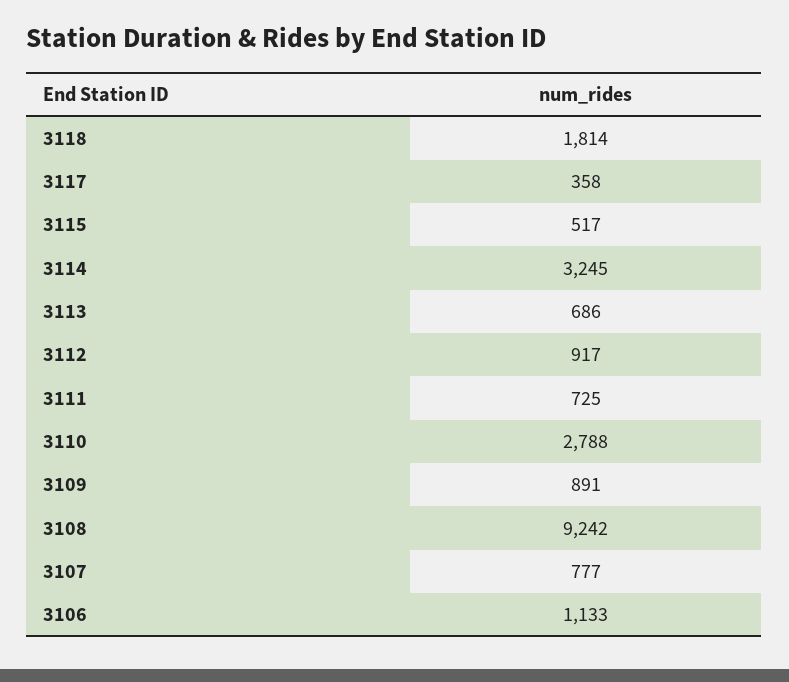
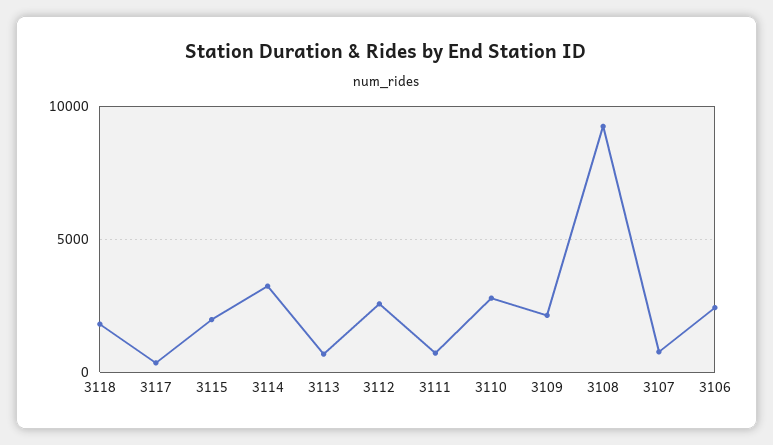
  {
    "3118": 1814,
    "3117": 358,
-   "3115": 517,
+   "3115": 2000,
    "3114": 3245,
    "3113": 686,
-   "3112": 917,
+   "3112": 2500,
    "3111": 725,
    "3110": 2788,
-   "3109": 891,
+   "3109": 2000,
    "3108": 9242,
    "3107": 777,
-   "3106": 1133
+   "3106": 2500
  }

